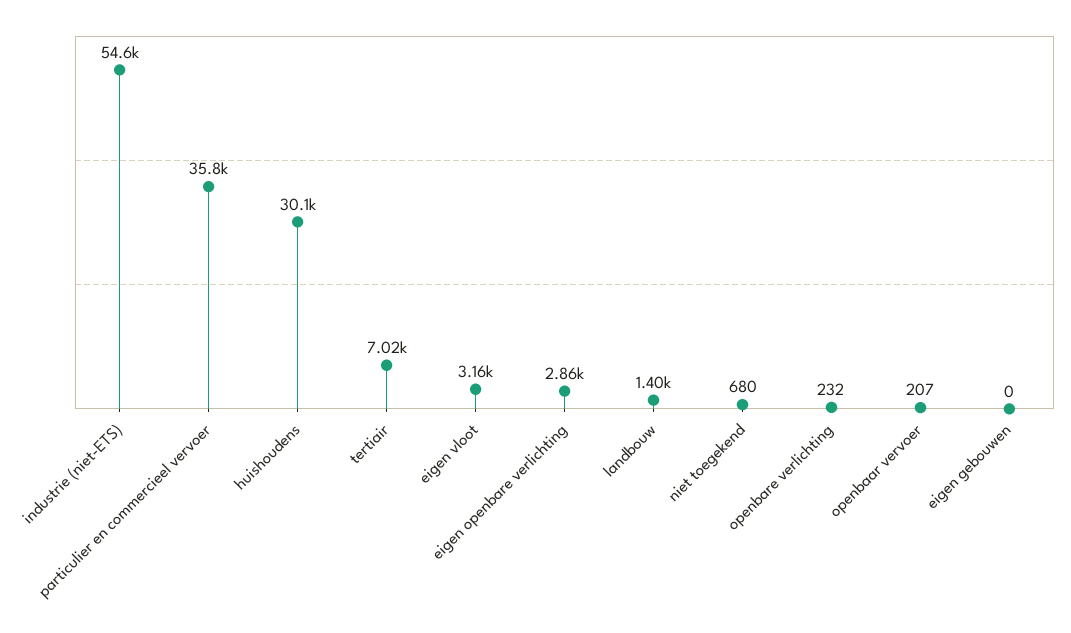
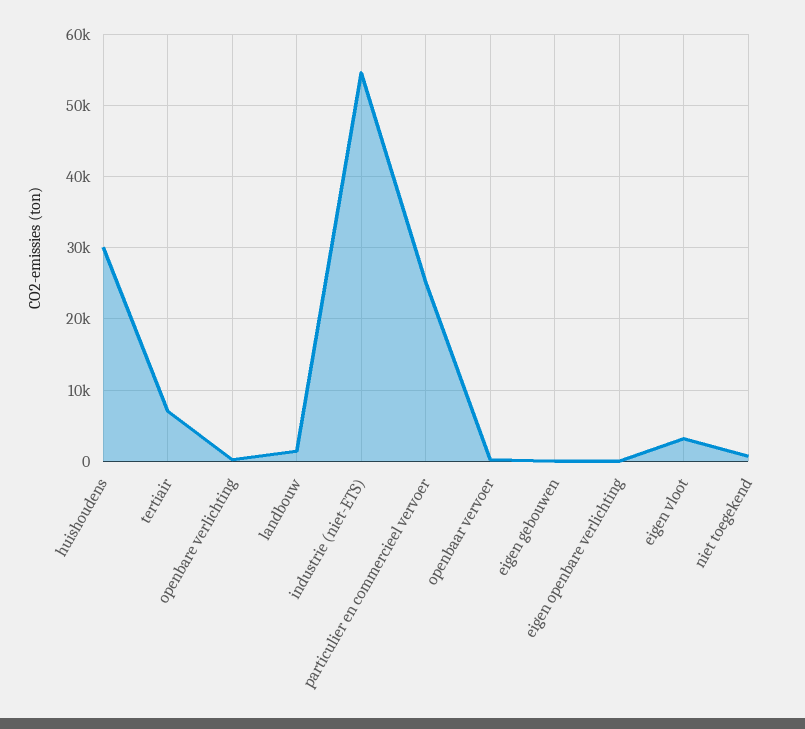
  {
    "industrie (niet-ETS)": 54600,
-   "particulier en commercieel vervoer": 35800,
+   "particulier en commercieel vervoer": 25000,
    "huishoudens": 30100,
    "tertiair": 7020,
    "eigen vloot": 3160,
-   "eigen openbare verlichting": 2860,
+   "eigen openbare verlichting": 0,
    "landbouw": 1400,
    "niet toegekend": 680,
    "openbare verlichting": 232,
    "openbaar vervoer": 207,
    "eigen gebouwen": 0
  }

